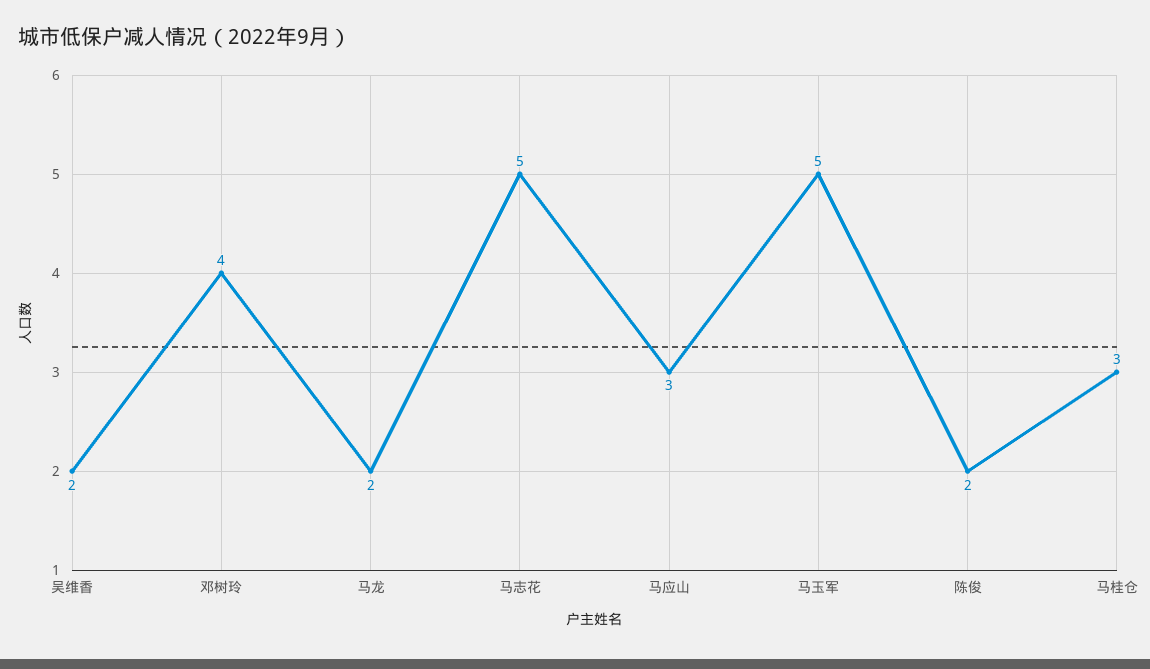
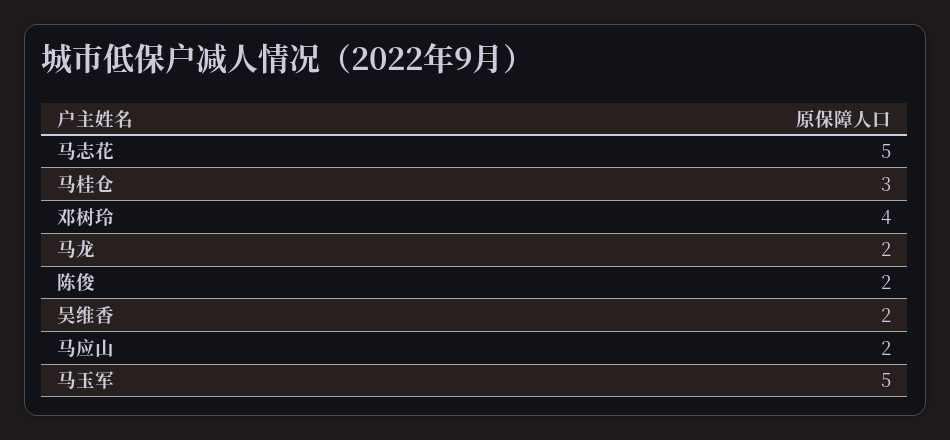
  {
    "吴维香": 2,
    "邓树玲": 4,
    "马龙": 2,
    "马志花": 5,
-   "马应山": 3,
+   "马应山": 2,
    "马玉军": 5,
    "陈俊": 2,
    "马桂仓": 3
  }

